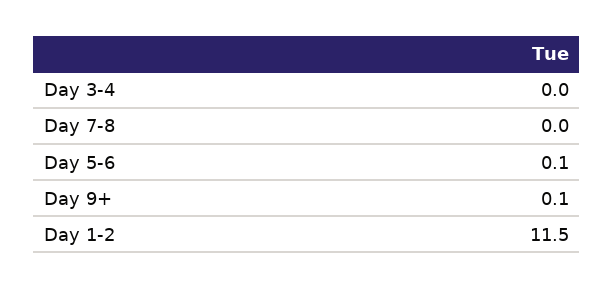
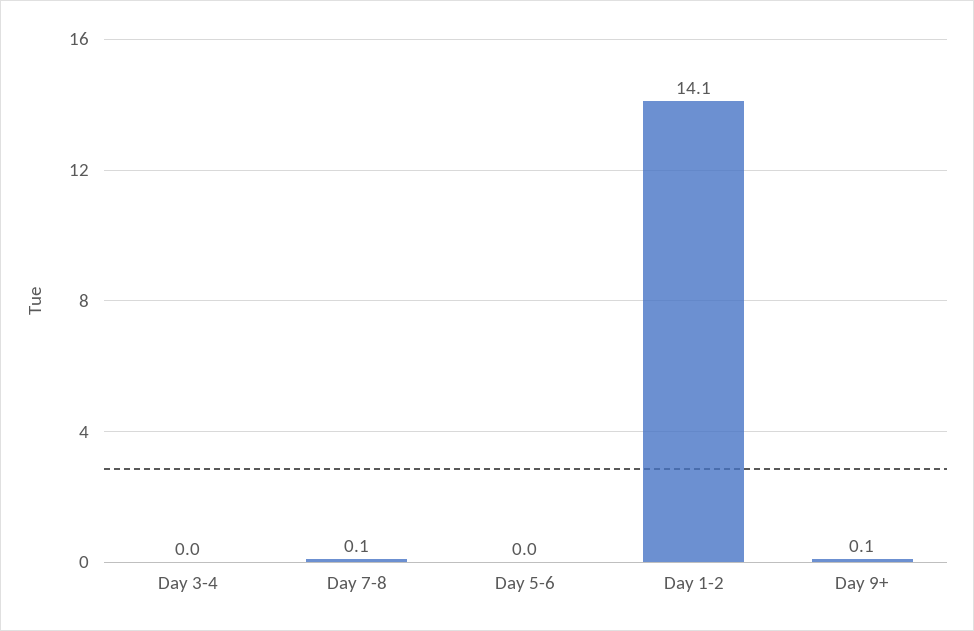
  {
    "Day 3-4": 0,
-   "Day 7-8": 0,
+   "Day 7-8": 0.1,
-   "Day 5-6": 0.1,
+   "Day 5-6": 0,
    "Day 9+": 0.1,
-   "Day 1-2": 11.5
+   "Day 1-2": 14.1
  }

